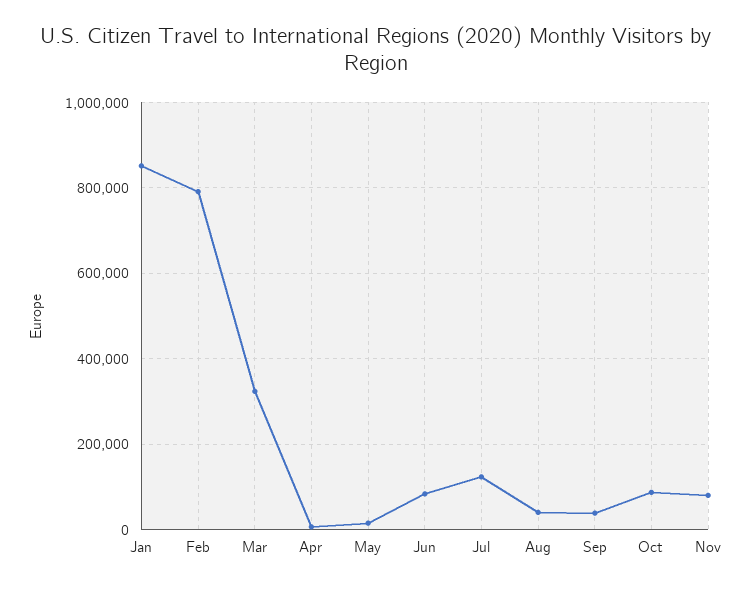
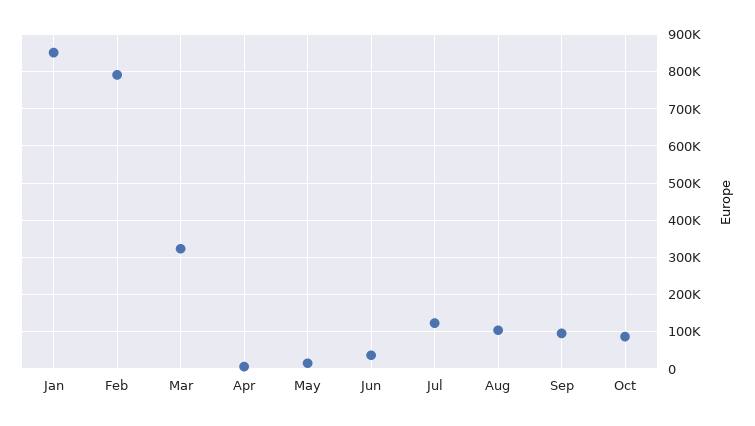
  {
    "Jan": 860000,
    "Feb": 800000,
    "Mar": 320000,
    "Apr": 0,
    "May": 20000,
-   "Jun": 80000,
+   "Jun": 40000,
    "Jul": 120000,
-   "Aug": 40000,
+   "Aug": 100000,
-   "Sep": 40000,
+   "Sep": 100000,
-   "Oct": 80000,
+   "Oct": 80000
-   "Nov": 80000
  }

